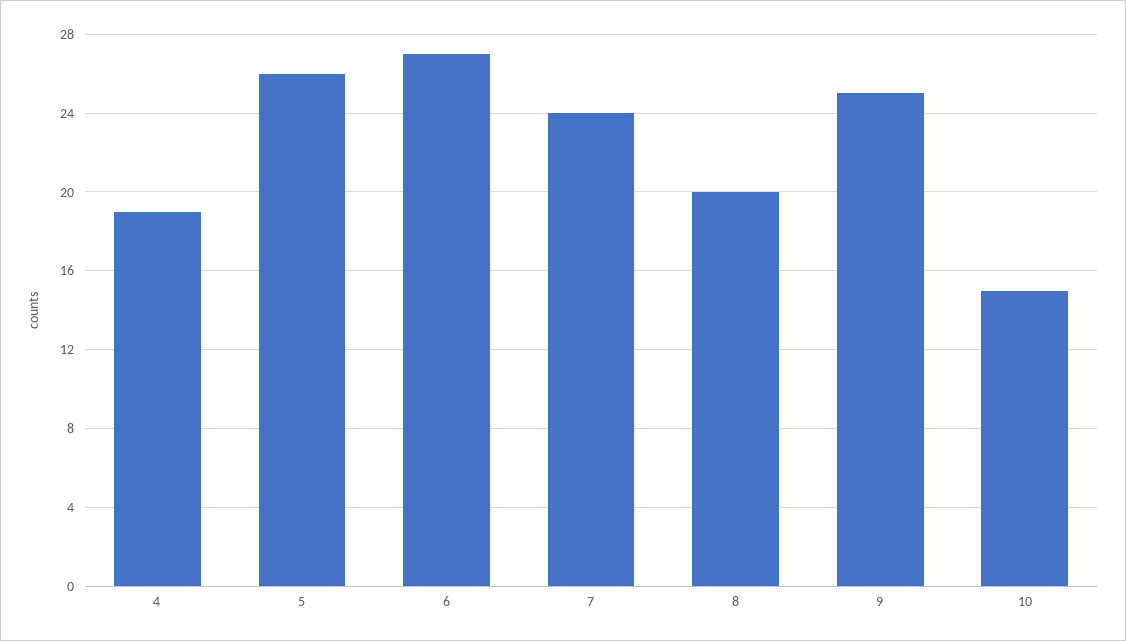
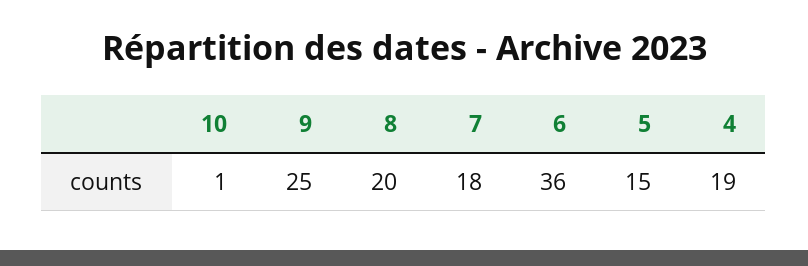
  {
    "4": 19,
-   "5": 26,
+   "5": 15,
-   "6": 27,
+   "6": 36,
-   "7": 24,
+   "7": 18,
    "8": 20,
    "9": 25,
-   "10": 15
+   "10": 1
  }

